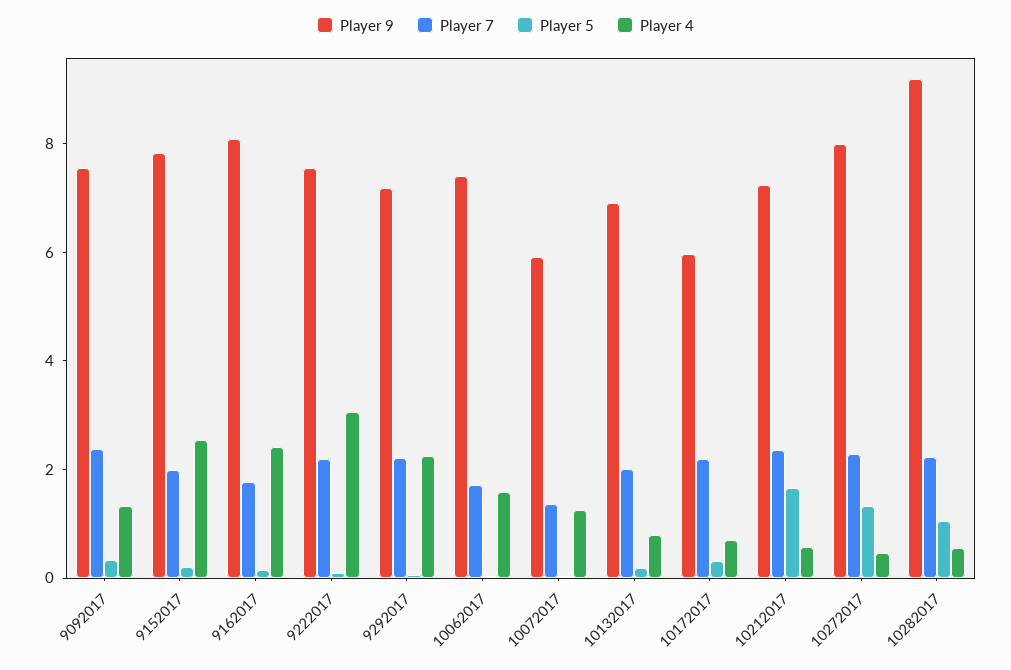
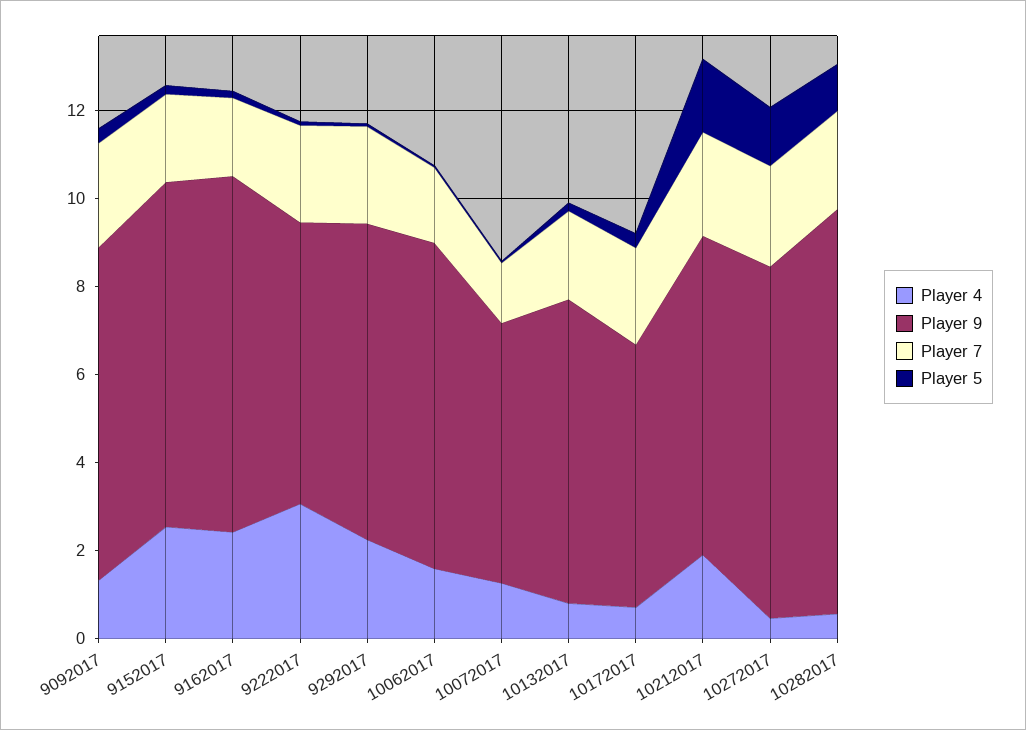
  {
    "Player 9": {
      "9092017": 7.5,
      "9152017": 8,
      "9162017": 8,
-     "9222017": 7.5,
+     "9222017": 6.5,
      "9292017": 7,
      "10062017": 7.5,
      "10072017": 6,
      "10132017": 7,
      "10172017": 6,
      "10212017": 7,
      "10272017": 8,
      "10282017": 9
    },
    "Player 7": {
      "9092017": 2.5,
      "9152017": 2,
      "9162017": 2,
      "9222017": 2,
      "9292017": 2,
      "10062017": 1.5,
      "10072017": 1.5,
      "10132017": 2,
      "10172017": 2,
      "10212017": 2.5,
      "10272017": 2.5,
      "10282017": 2
    },
    "Player 5": {
      "9092017": 0.5,
      "9152017": 0,
      "9162017": 0,
      "9222017": 0,
      "9292017": 0,
      "10062017": 0,
      "10072017": 0,
      "10132017": 0,
      "10172017": 0.5,
      "10212017": 1.5,
      "10272017": 1.5,
      "10282017": 1
    },
    "Player 4": {
      "9092017": 1.5,
      "9152017": 2.5,
      "9162017": 2.5,
      "9222017": 3,
      "9292017": 2.5,
      "10062017": 1.5,
      "10072017": 1.5,
      "10132017": 1,
      "10172017": 0.5,
-     "10212017": 0.5,
+     "10212017": 2,
      "10272017": 0.5,
      "10282017": 0.5
    }
  }

